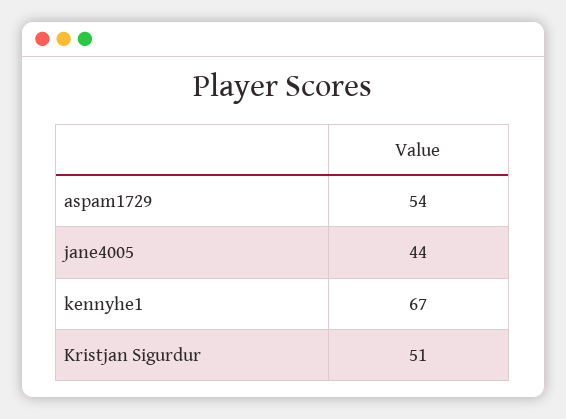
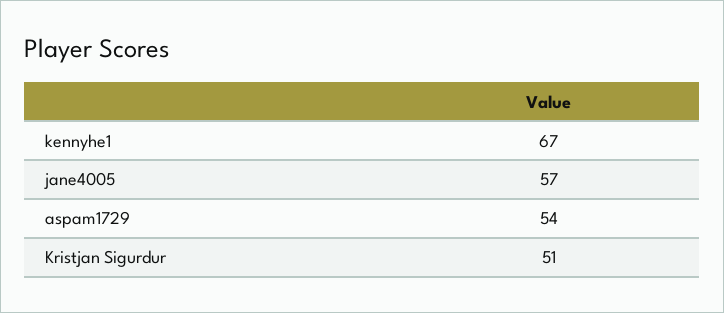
  {
    "aspam1729": 54,
-   "jane4005": 44,
+   "jane4005": 57,
    "kennyhe1": 67,
    "Kristjan Sigurdur": 51
  }

